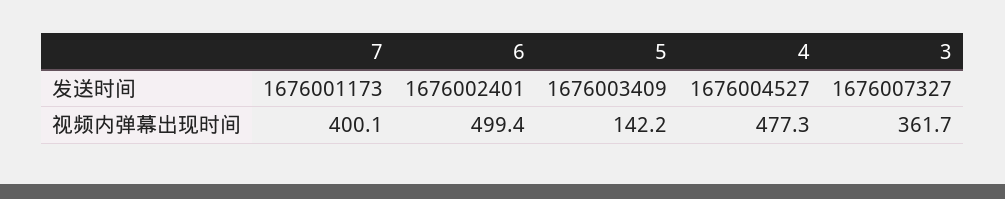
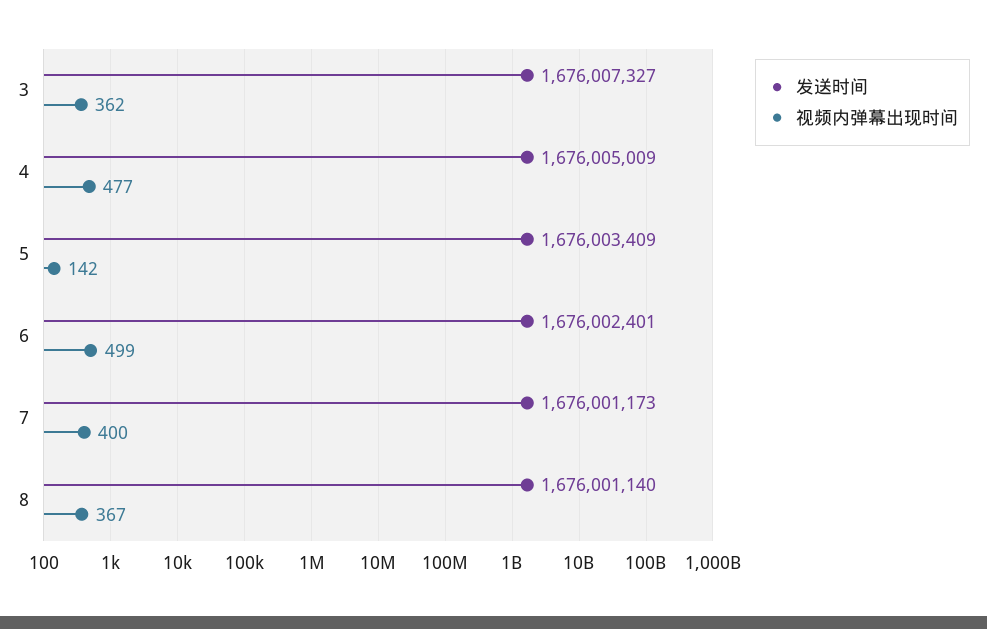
  {
    "发送时间": {
      "7": 1676001173,
      "6": 1676002401,
      "5": 1676003409,
-     "4": 1676004527,
+     "4": 1676005009,
-     "3": 1676007327
+     "3": 1676007327,
+     "8": 1676001140
    },
    "视频内弹幕出现时间": {
      "7": 400.1,
      "6": 499.4,
      "5": 142.2,
      "4": 477.3,
-     "3": 361.7
+     "3": 361.7,
+     "8": 367
    }
  }

